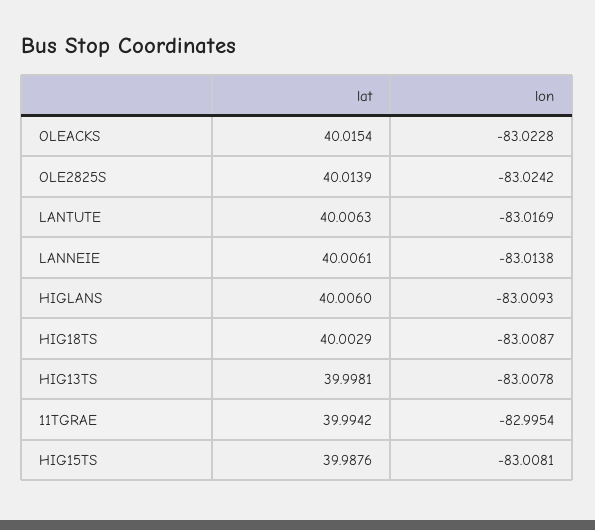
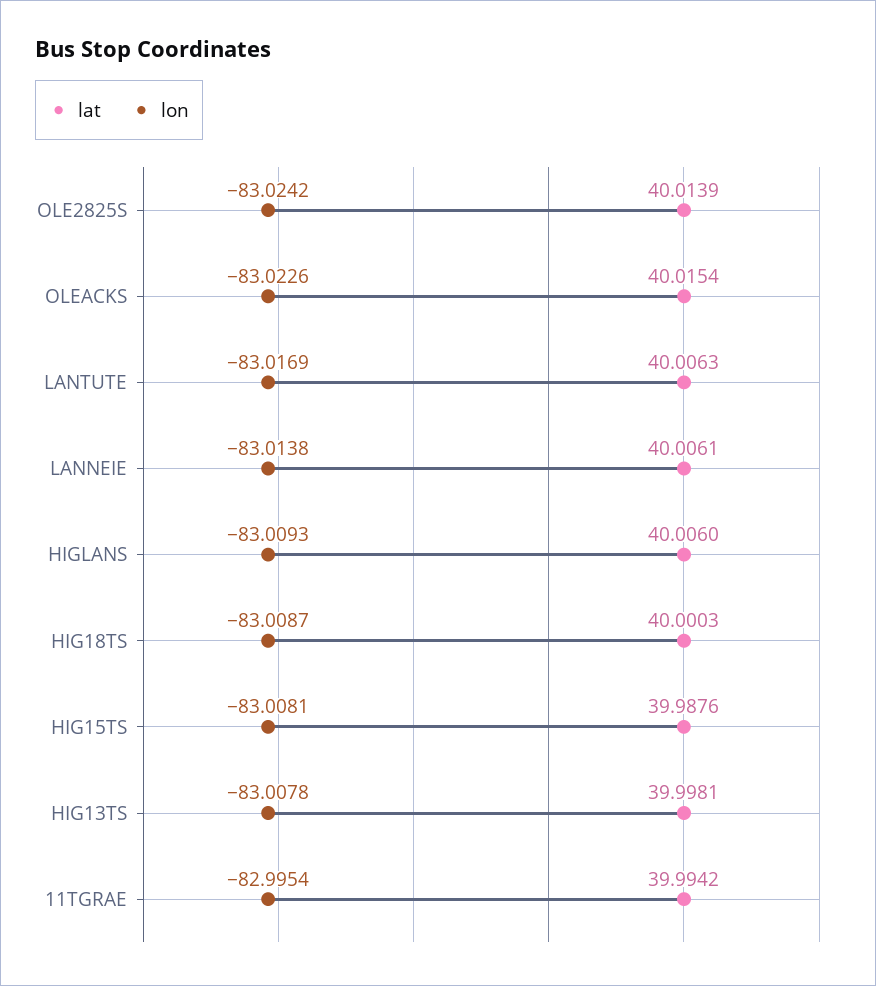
  {
    "lat": {
      "OLEACKS": 40.0154,
      "OLE2825S": 40.0139,
      "LANTUTE": 40.0063,
      "LANNEIE": 40.0061,
      "HIGLANS": 40.006,
-     "HIG18TS": 40.0029,
+     "HIG18TS": 40.0003,
      "HIG13TS": 39.9981,
      "11TGRAE": 39.9942,
      "HIG15TS": 39.9876
    },
    "lon": {
-     "OLEACKS": -83.0228,
+     "OLEACKS": -83.0226,
      "OLE2825S": -83.0242,
      "LANTUTE": -83.0169,
      "LANNEIE": -83.0138,
      "HIGLANS": -83.0093,
      "HIG18TS": -83.0087,
      "HIG13TS": -83.0078,
      "11TGRAE": -82.9954,
      "HIG15TS": -83.0081
    }
  }

